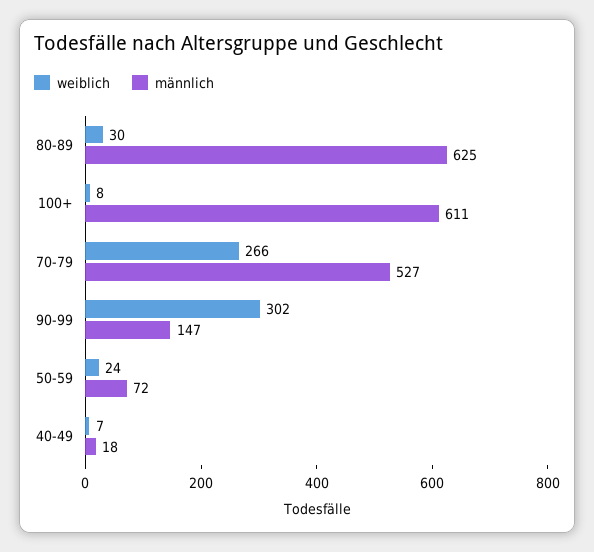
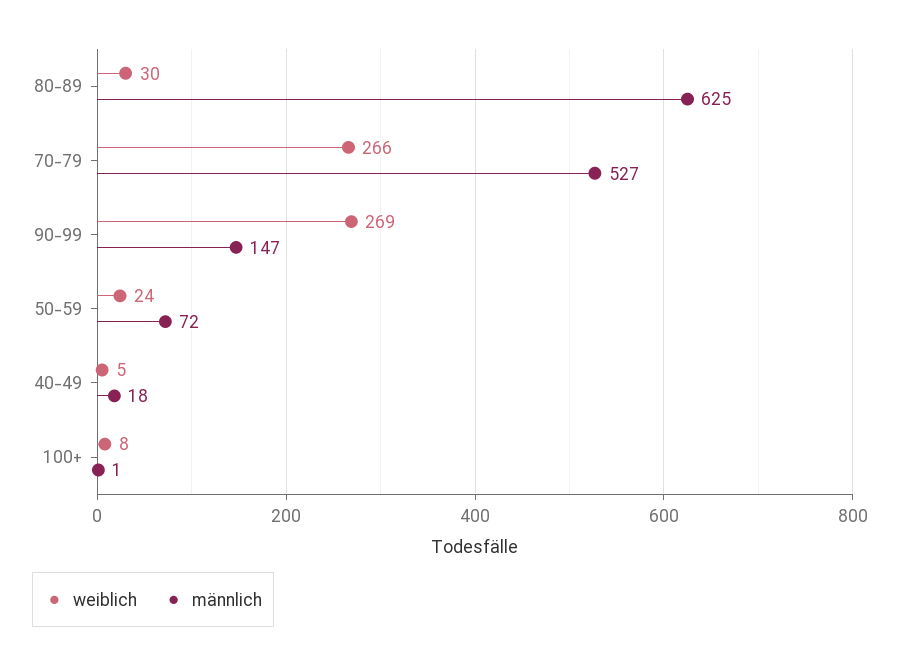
  {
    "weiblich": {
      "80-89": 30,
      "100+": 8,
      "70-79": 266,
-     "90-99": 302,
+     "90-99": 269,
      "50-59": 24,
-     "40-49": 7
+     "40-49": 5
    },
    "männlich": {
      "80-89": 625,
-     "100+": 611,
+     "100+": 1,
      "70-79": 527,
      "90-99": 147,
      "50-59": 72,
      "40-49": 18
    }
  }

